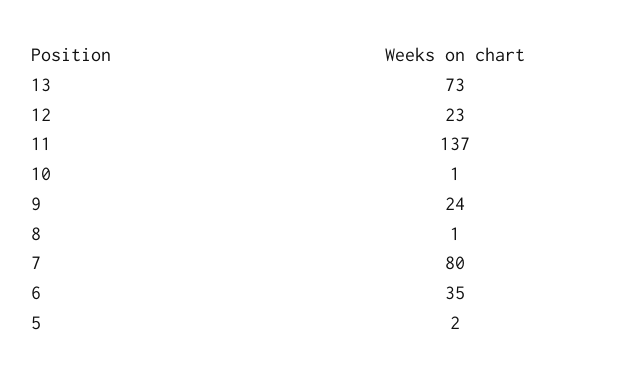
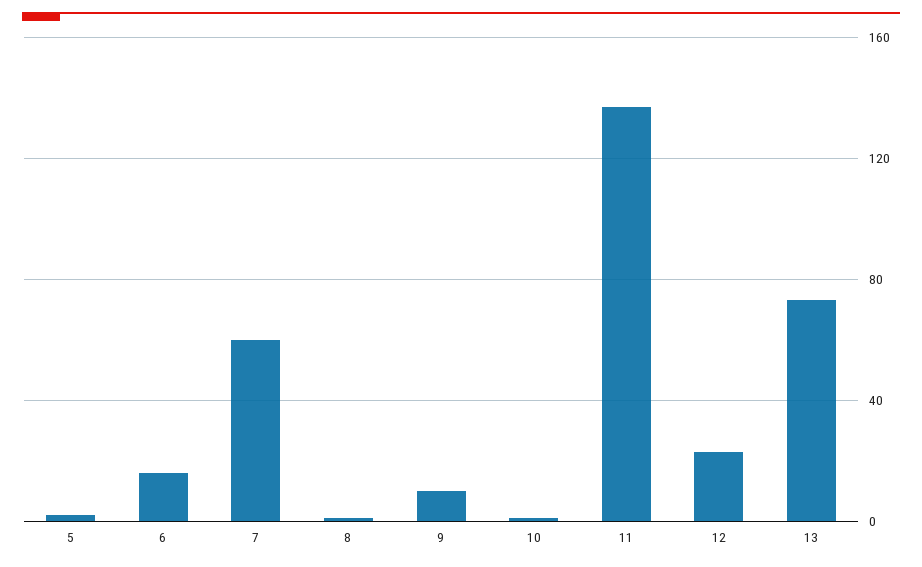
  {
    "13": 73,
    "12": 23,
    "11": 137,
    "10": 1,
-   "9": 24,
+   "9": 10,
    "8": 1,
-   "7": 80,
+   "7": 60,
-   "6": 35,
+   "6": 15,
    "5": 2
  }

